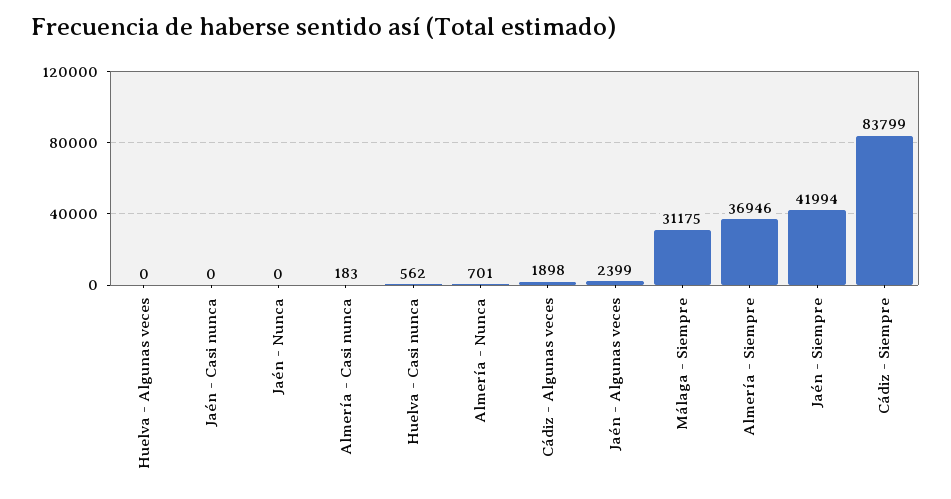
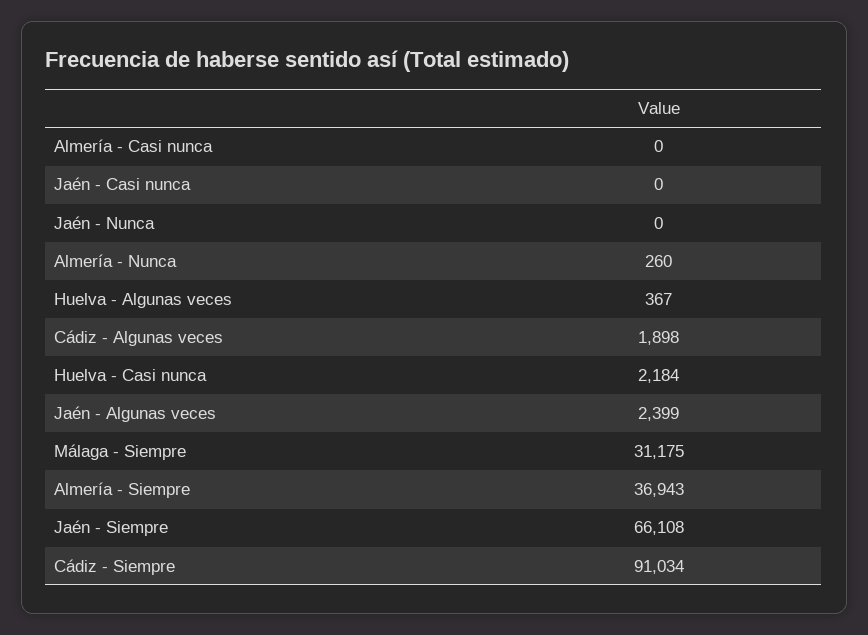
  {
-   "Huelva - Algunas veces": 0,
+   "Huelva - Algunas veces": 367,
    "Jaén - Casi nunca": 0,
    "Jaén - Nunca": 0,
-   "Almería - Casi nunca": 183,
+   "Almería - Casi nunca": 0,
-   "Huelva - Casi nunca": 562,
+   "Huelva - Casi nunca": 2184,
-   "Almería - Nunca": 701,
+   "Almería - Nunca": 260,
    "Cádiz - Algunas veces": 1898,
    "Jaén - Algunas veces": 2399,
    "Málaga - Siempre": 31175,
-   "Almería - Siempre": 36946,
+   "Almería - Siempre": 36943,
-   "Jaén - Siempre": 41994,
+   "Jaén - Siempre": 66108,
-   "Cádiz - Siempre": 83799
+   "Cádiz - Siempre": 91034
  }

